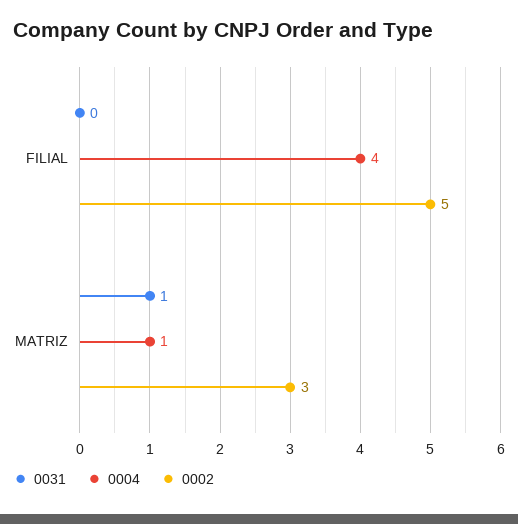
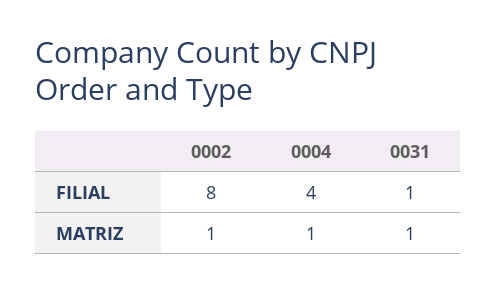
  {
    "0031": {
-     "FILIAL": 0,
+     "FILIAL": 1,
      "MATRIZ": 1
    },
    "0004": {
      "FILIAL": 4,
      "MATRIZ": 1
    },
    "0002": {
-     "FILIAL": 5,
+     "FILIAL": 8,
-     "MATRIZ": 3
+     "MATRIZ": 1
    }
  }

